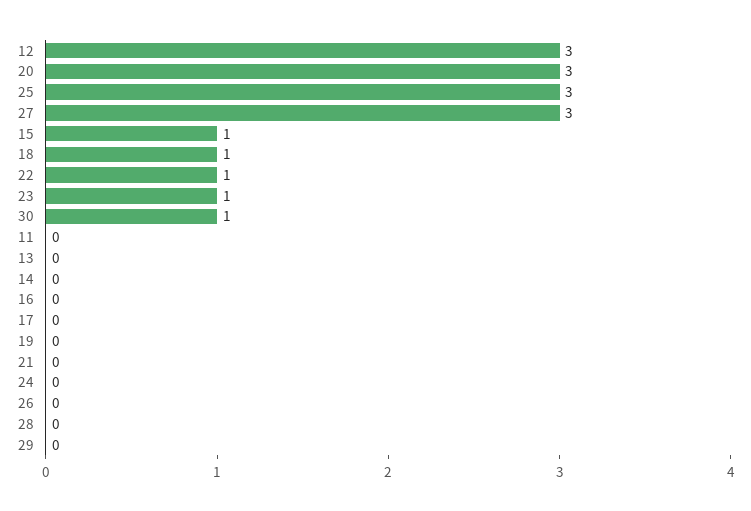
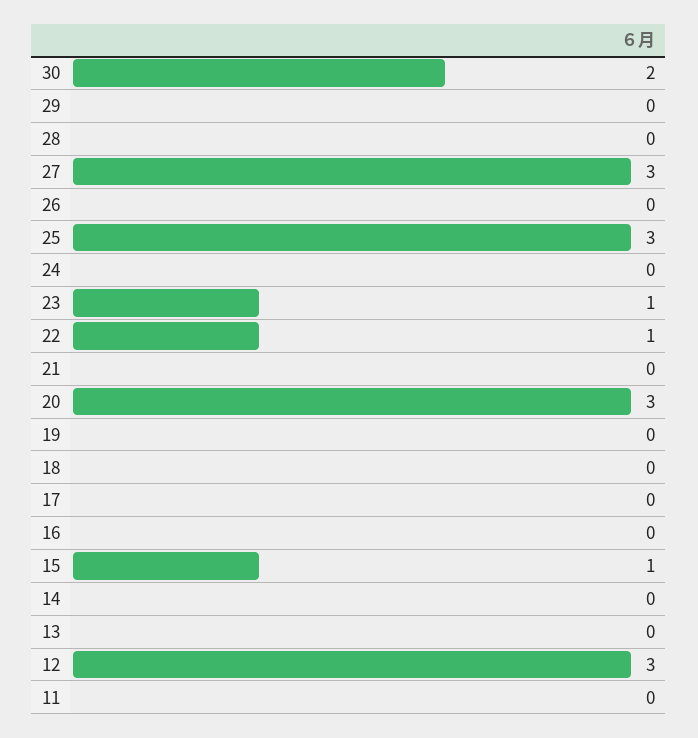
  {
    "12": 3,
    "20": 3,
    "25": 3,
    "27": 3,
    "15": 1,
-   "18": 1,
+   "18": 0,
    "22": 1,
    "23": 1,
-   "30": 1,
+   "30": 2,
    "11": 0,
    "13": 0,
    "14": 0,
    "16": 0,
    "17": 0,
    "19": 0,
    "21": 0,
    "24": 0,
    "26": 0,
    "28": 0,
    "29": 0
  }

